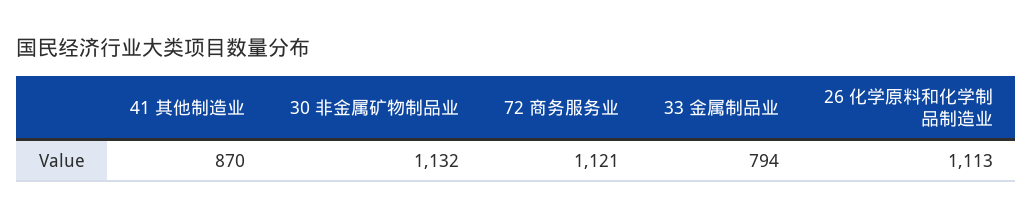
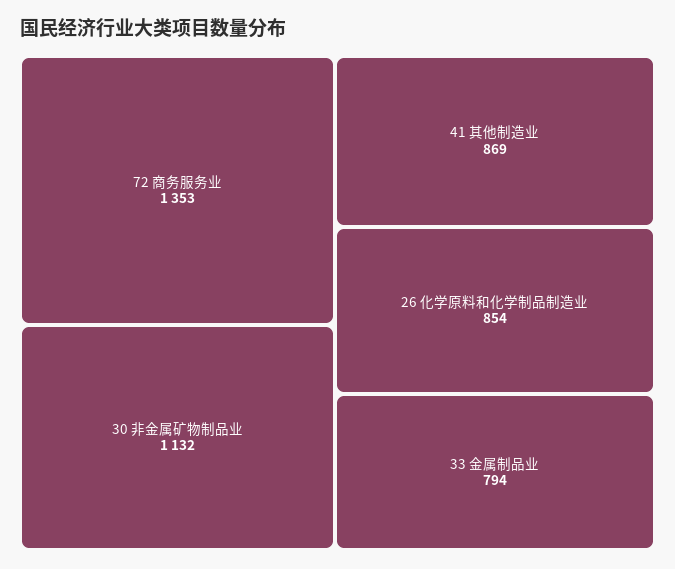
  {
-   "41 其他制造业": 870,
+   "41 其他制造业": 869,
    "30 非金属矿物制品业": 1132,
-   "72 商务服务业": 1121,
+   "72 商务服务业": 1353,
    "33 金属制品业": 794,
-   "26 化学原料和化学制品制造业": 1113
+   "26 化学原料和化学制品制造业": 854
  }

